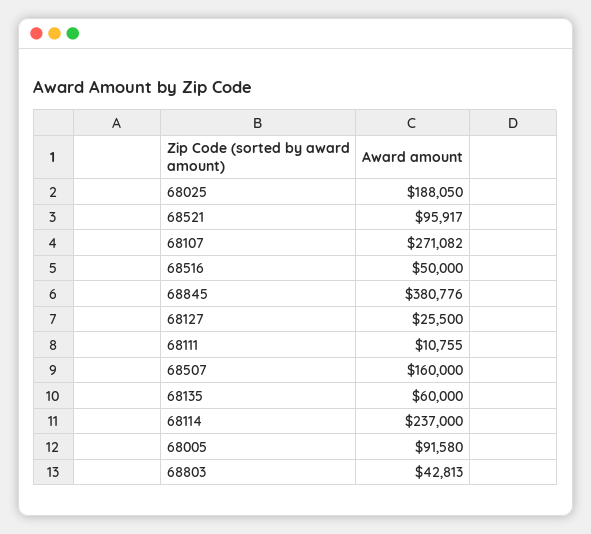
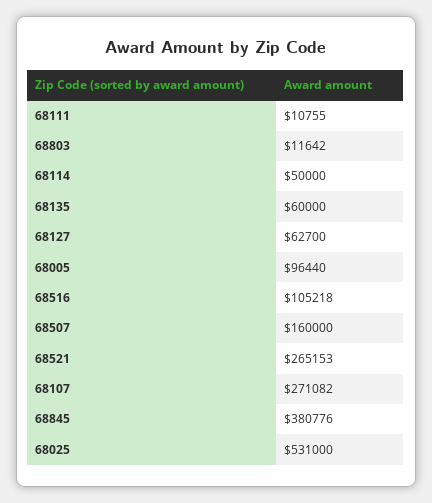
  {
-   "68025": 188050,
+   "68025": 531000,
-   "68521": 95917,
+   "68521": 265153,
    "68107": 271082,
-   "68516": 50000,
+   "68516": 105218,
    "68845": 380776,
-   "68127": 25500,
+   "68127": 62700,
    "68111": 10755,
    "68507": 160000,
    "68135": 60000,
-   "68114": 237000,
+   "68114": 50000,
-   "68005": 91580,
+   "68005": 96440,
-   "68803": 42813
+   "68803": 11642
  }

